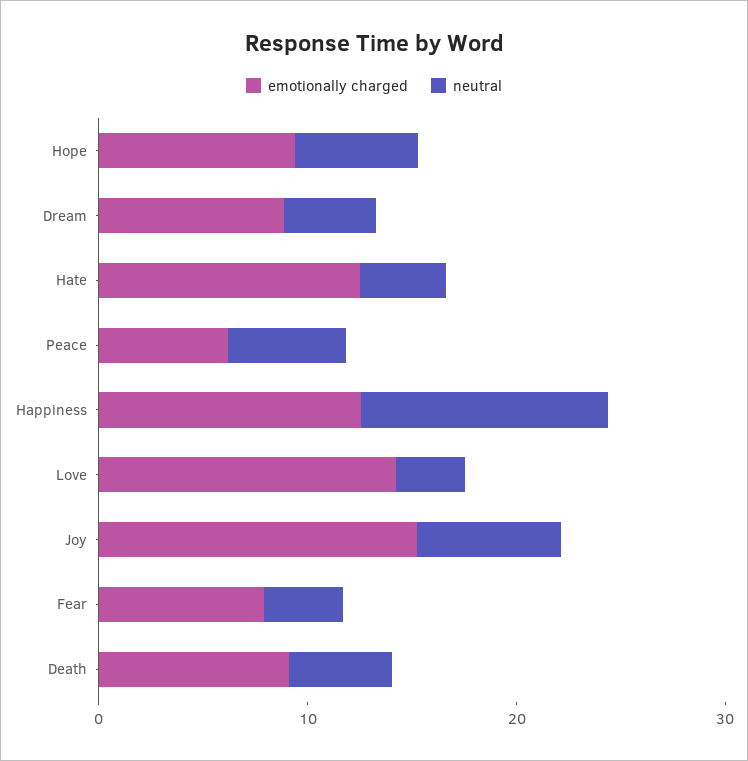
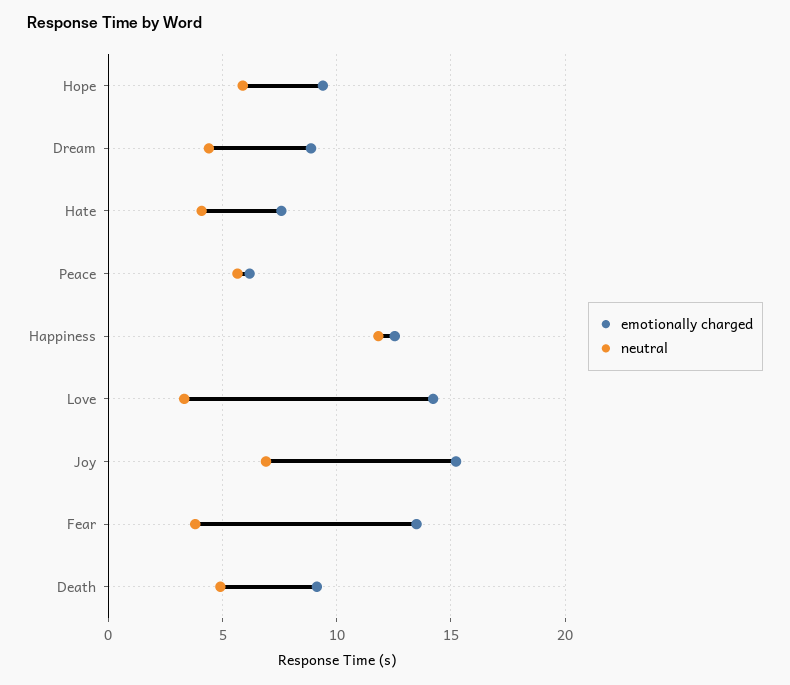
  {
    "emotionally charged": {
      "Hope": 9.5,
      "Dream": 9,
-     "Hate": 12,
+     "Hate": 7.5,
      "Peace": 6,
      "Happiness": 12.5,
      "Love": 14,
      "Joy": 15,
-     "Fear": 8,
+     "Fear": 13.5,
      "Death": 9
    },
    "neutral": {
      "Hope": 6,
      "Dream": 4.5,
      "Hate": 4,
      "Peace": 5.5,
      "Happiness": 12,
      "Love": 3.5,
      "Joy": 7,
      "Fear": 4,
      "Death": 5
    }
  }

